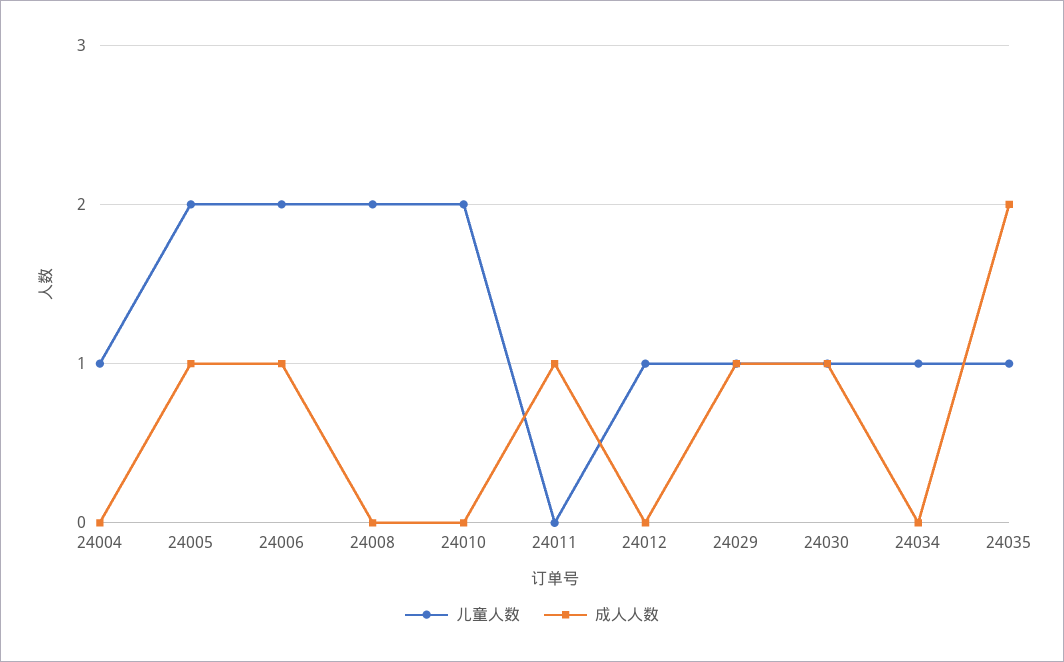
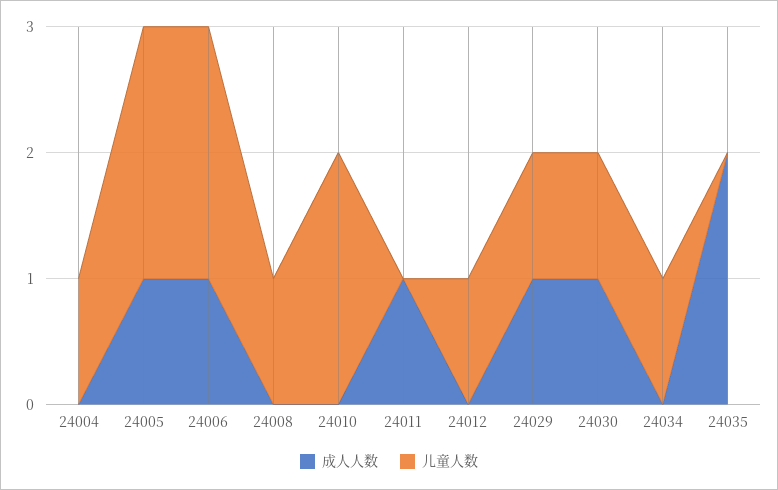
  {
    "儿童人数": {
      "24004": 1,
      "24005": 2,
      "24006": 2,
-     "24008": 2,
+     "24008": 1,
      "24010": 2,
      "24011": 0,
      "24012": 1,
      "24029": 1,
      "24030": 1,
      "24034": 1,
-     "24035": 1
+     "24035": 0
    },
    "成人人数": {
      "24004": 0,
      "24005": 1,
      "24006": 1,
      "24008": 0,
      "24010": 0,
      "24011": 1,
      "24012": 0,
      "24029": 1,
      "24030": 1,
      "24034": 0,
      "24035": 2
    }
  }

